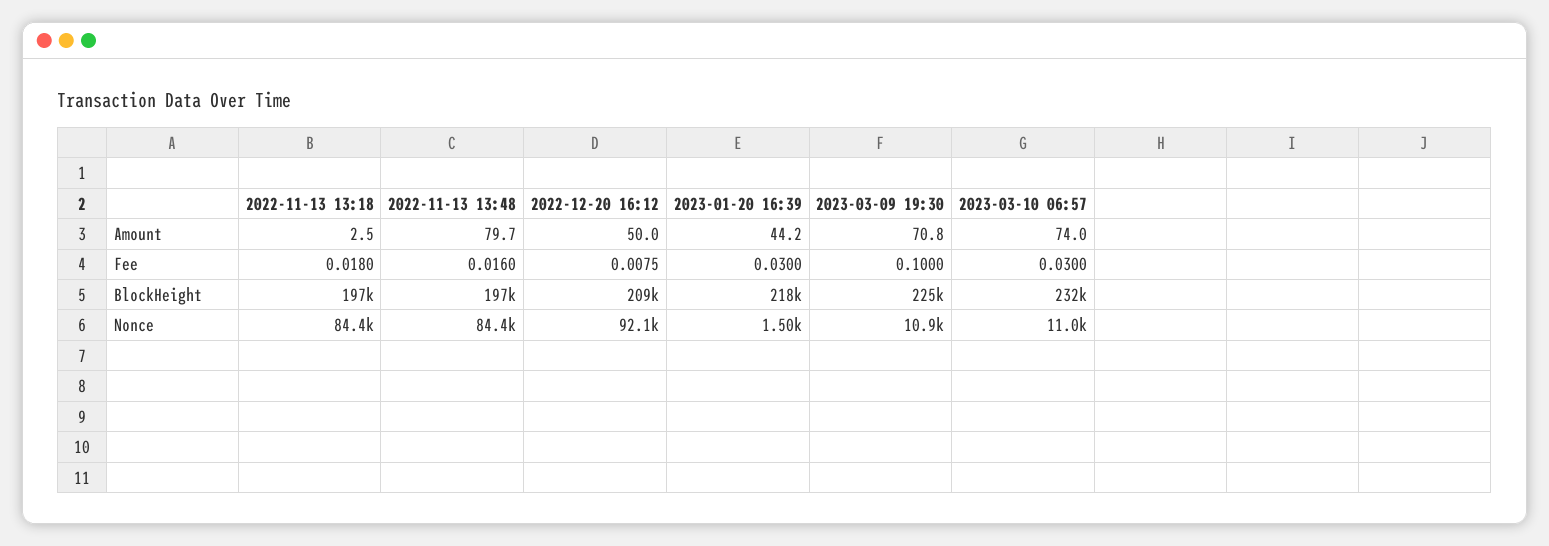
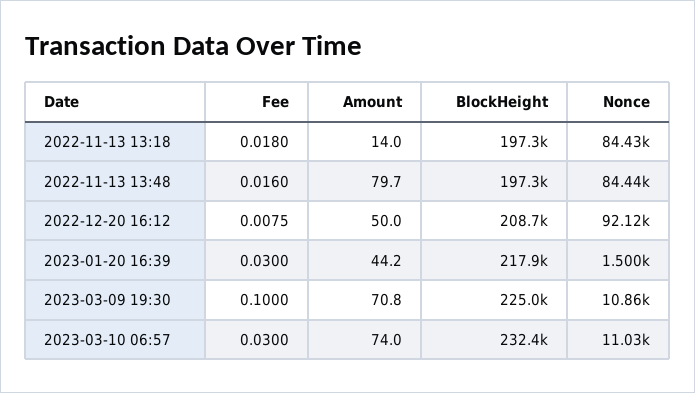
  {
    "2022-11-13 13:18": {
-     "Amount": 2.5,
+     "Amount": 14,
      "Fee": 0.018,
      "BlockHeight": 197300,
      "Nonce": 84430
    },
    "2022-11-13 13:48": {
      "Amount": 79.7,
      "Fee": 0.016,
      "BlockHeight": 197300,
      "Nonce": 84440
    },
    "2022-12-20 16:12": {
      "Amount": 50,
      "Fee": 0.0075,
      "BlockHeight": 208700,
      "Nonce": 92120
    },
    "2023-01-20 16:39": {
      "Amount": 44.2,
      "Fee": 0.03,
      "BlockHeight": 217900,
      "Nonce": 1500
    },
    "2023-03-09 19:30": {
      "Amount": 70.8,
      "Fee": 0.1,
      "BlockHeight": 225000,
      "Nonce": 10860
    },
    "2023-03-10 06:57": {
      "Amount": 74,
      "Fee": 0.03,
      "BlockHeight": 232400,
      "Nonce": 11030
    }
  }

